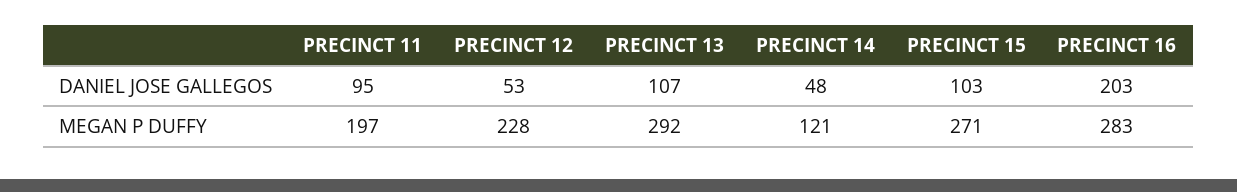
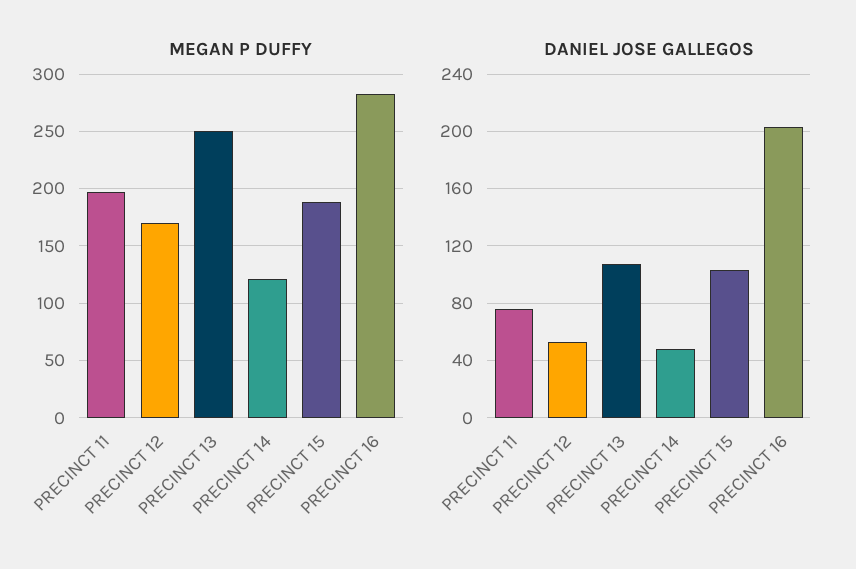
  {
    "DANIEL JOSE GALLEGOS": {
-     "PRECINCT 11": 95,
+     "PRECINCT 11": 75,
      "PRECINCT 12": 53,
      "PRECINCT 13": 107,
      "PRECINCT 14": 48,
      "PRECINCT 15": 103,
      "PRECINCT 16": 203
    },
    "MEGAN P DUFFY": {
      "PRECINCT 11": 197,
-     "PRECINCT 12": 228,
+     "PRECINCT 12": 170,
-     "PRECINCT 13": 292,
+     "PRECINCT 13": 250,
      "PRECINCT 14": 121,
-     "PRECINCT 15": 271,
+     "PRECINCT 15": 190,
      "PRECINCT 16": 283
    }
  }

